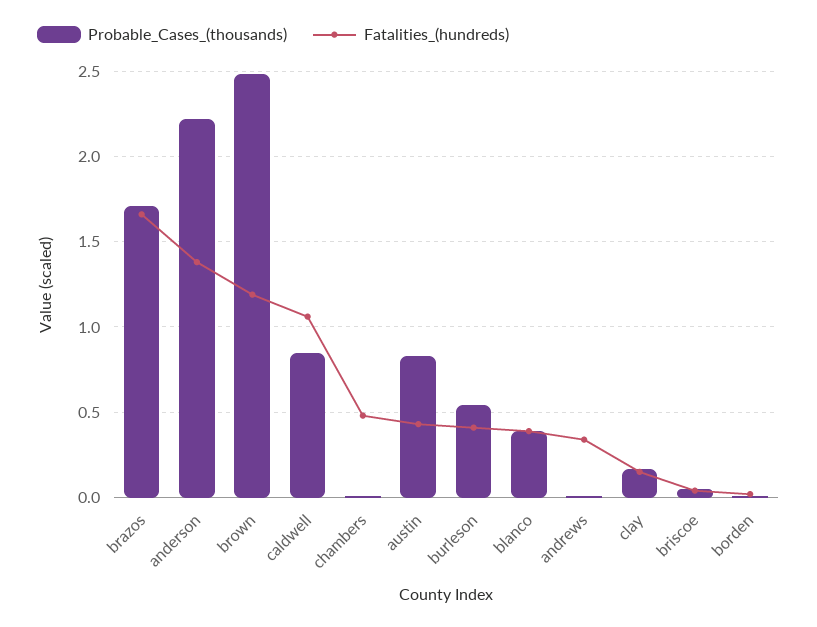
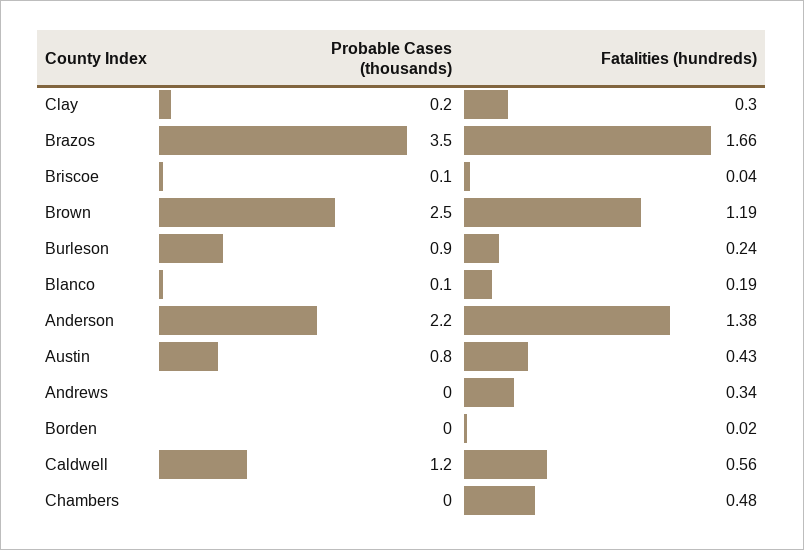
  {
    "Probable_Cases_(thousands)": {
-     "brazos": 1.7,
+     "brazos": 3.5,
      "anderson": 2.2,
      "brown": 2.5,
-     "caldwell": 0.85,
+     "caldwell": 1.2,
      "chambers": 0,
      "austin": 0.8,
-     "burleson": 0.55,
+     "burleson": 0.9,
-     "blanco": 0.4,
+     "blanco": 0.1,
      "andrews": 0,
      "clay": 0.2,
      "briscoe": 0.1,
      "borden": 0
    },
    "Fatalities_(hundreds)": {
      "brazos": 1.66,
      "anderson": 1.38,
      "brown": 1.19,
-     "caldwell": 1.05,
+     "caldwell": 0.56,
      "chambers": 0.48,
      "austin": 0.43,
-     "burleson": 0.4,
+     "burleson": 0.24,
-     "blanco": 0.4,
+     "blanco": 0.19,
      "andrews": 0.34,
-     "clay": 0.15,
+     "clay": 0.3,
      "briscoe": 0.04,
      "borden": 0.02
    }
  }

